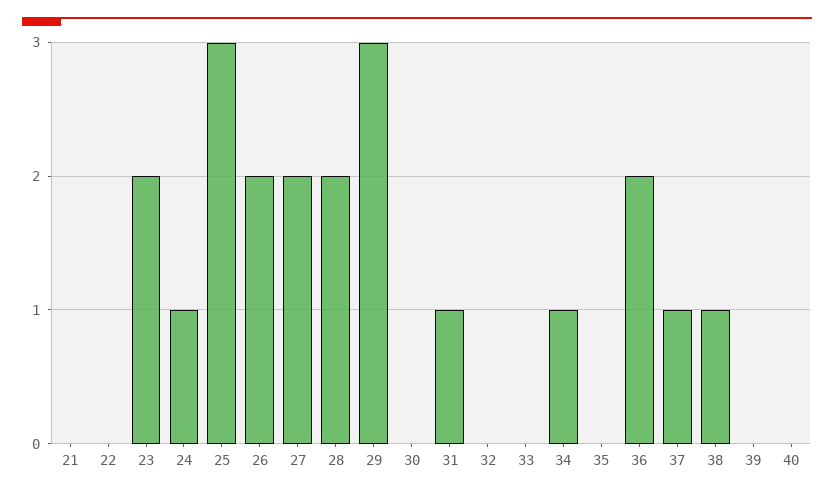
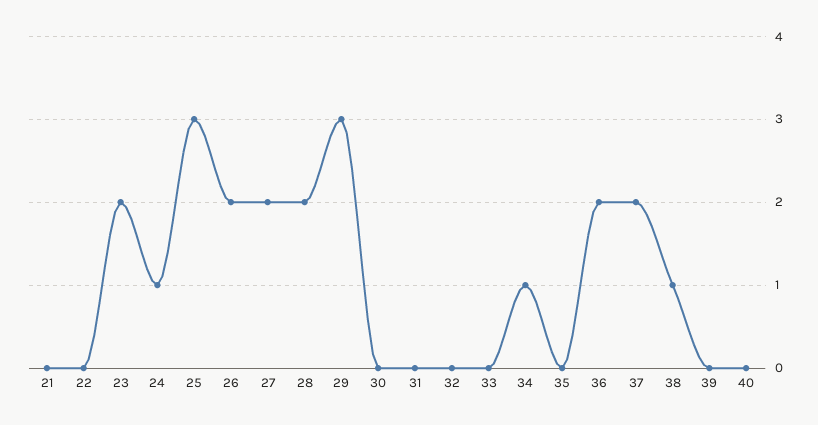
  {
    "21": 0,
    "22": 0,
    "23": 2,
    "24": 1,
    "25": 3,
    "26": 2,
    "27": 2,
    "28": 2,
    "29": 3,
    "30": 0,
-   "31": 1,
+   "31": 0,
    "32": 0,
    "33": 0,
    "34": 1,
    "35": 0,
    "36": 2,
-   "37": 1,
+   "37": 2,
    "38": 1,
    "39": 0,
    "40": 0
  }

